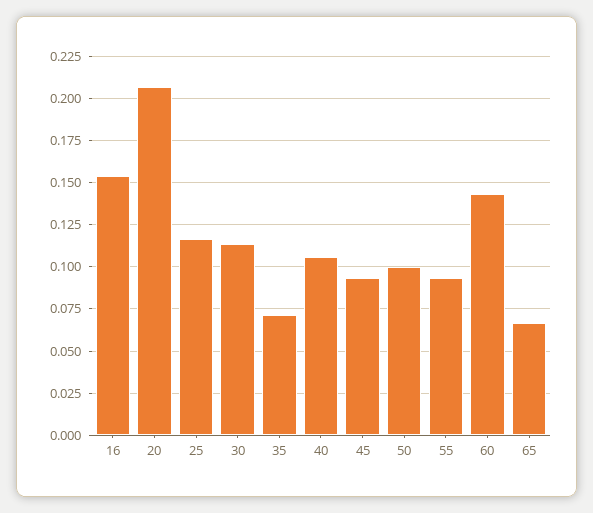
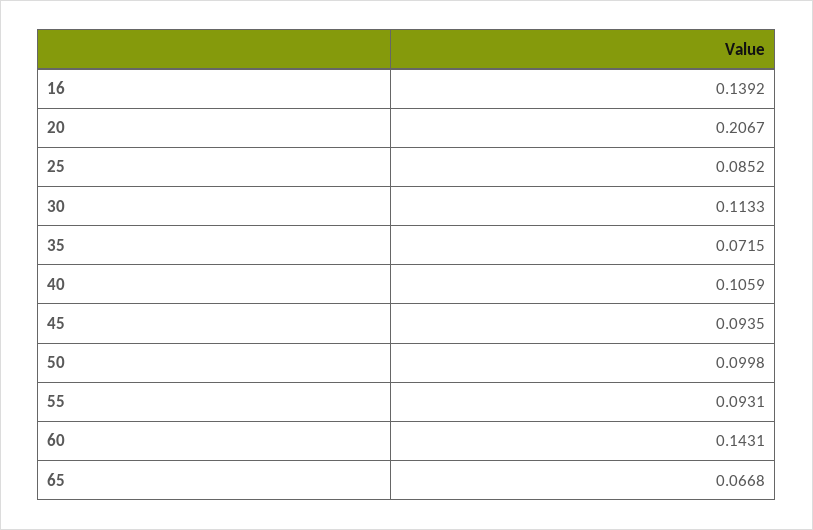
  {
-   "16": 0.155,
+   "16": 0.1392,
    "20": 0.2067,
-   "25": 0.115,
+   "25": 0.0852,
    "30": 0.1133,
    "35": 0.0715,
    "40": 0.1059,
    "45": 0.0935,
    "50": 0.0998,
    "55": 0.0931,
    "60": 0.1431,
    "65": 0.0668
  }

